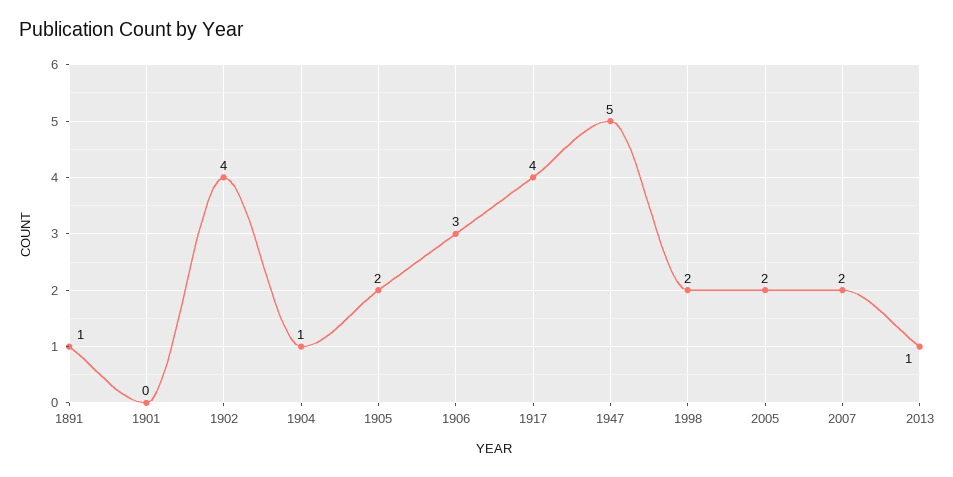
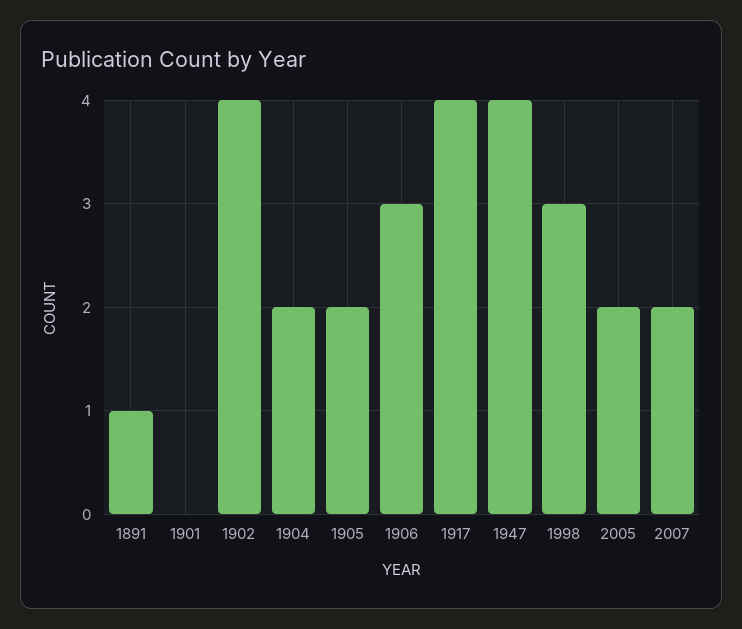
  {
    "1891": 1,
    "1901": 0,
    "1902": 4,
-   "1904": 1,
+   "1904": 2,
    "1905": 2,
    "1906": 3,
    "1917": 4,
-   "1947": 5,
+   "1947": 4,
-   "1998": 2,
+   "1998": 3,
    "2005": 2,
-   "2007": 2,
+   "2007": 2
-   "2013": 1
  }

